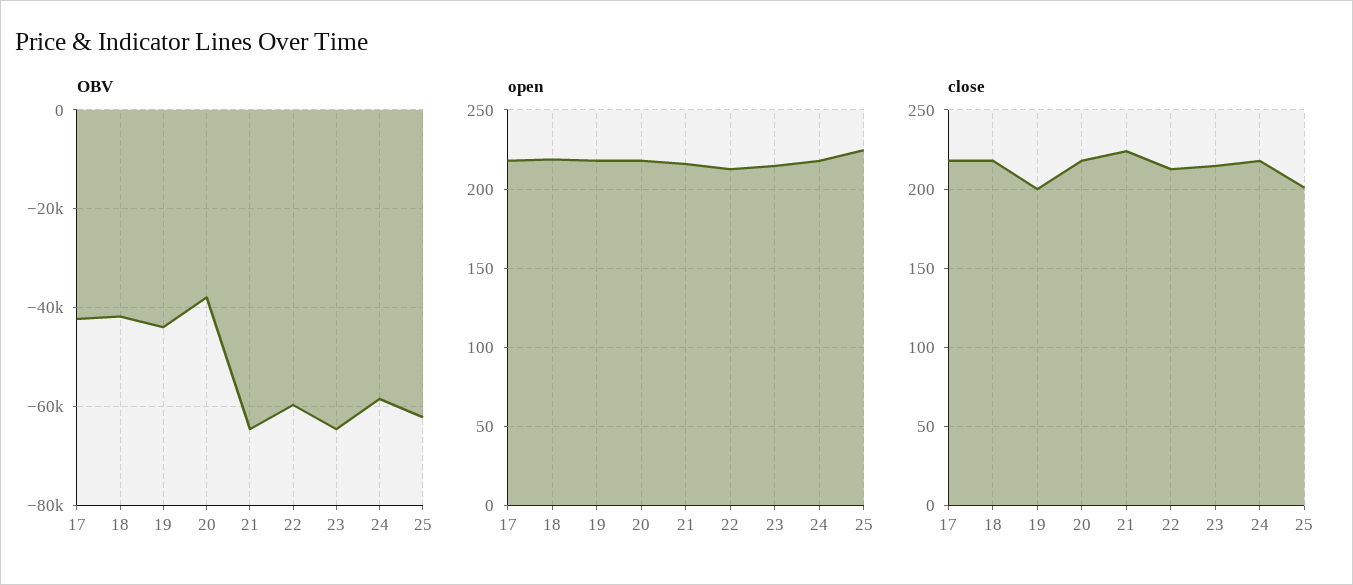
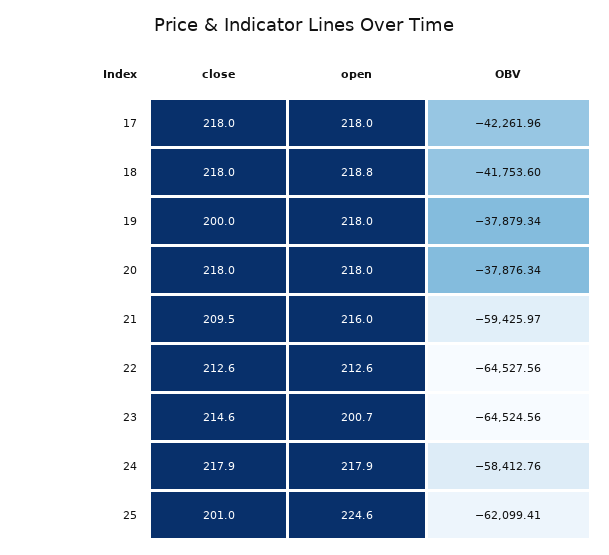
  {
    "OBV": {
      "17": -42261.96,
      "18": -41753.6,
-     "19": -44000,
+     "19": -37879.34,
      "20": -37876.34,
-     "21": -64000,
+     "21": -59425.97,
-     "22": -60000,
+     "22": -64527.56,
      "23": -64524.56,
      "24": -58412.76,
      "25": -62099.41
    },
    "open": {
      "17": 218,
      "18": 218.8,
      "19": 218,
      "20": 218,
      "21": 216,
      "22": 212.6,
-     "23": 215,
+     "23": 200.7,
      "24": 217.9,
      "25": 224.6
    },
    "close": {
      "17": 218,
      "18": 218,
      "19": 200,
      "20": 218,
-     "21": 225,
+     "21": 209.5,
      "22": 212.6,
      "23": 214.6,
      "24": 217.9,
      "25": 201
    }
  }

